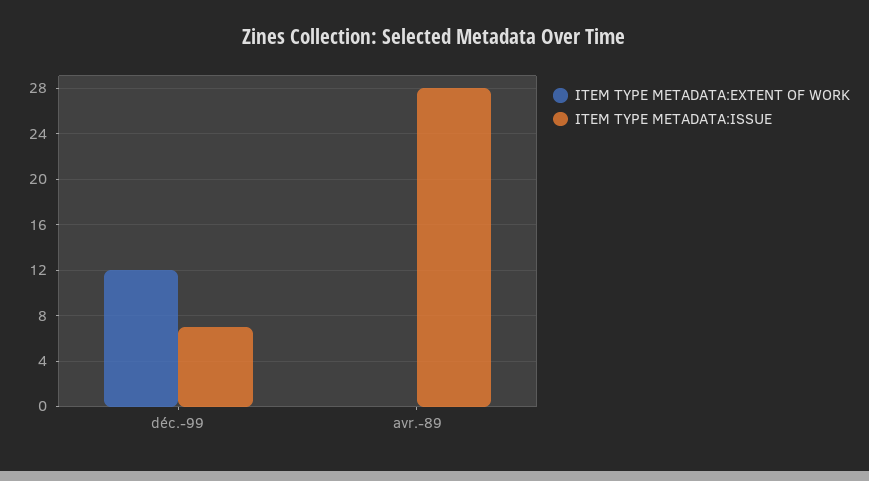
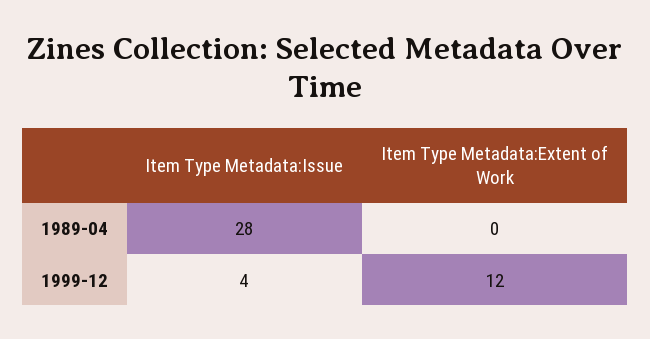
  {
    "ITEM TYPE METADATA:EXTENT OF WORK": {
      "déc.-99": 12,
      "avr.-89": 0
    },
    "ITEM TYPE METADATA:ISSUE": {
-     "déc.-99": 7,
+     "déc.-99": 4,
      "avr.-89": 28
    }
  }

